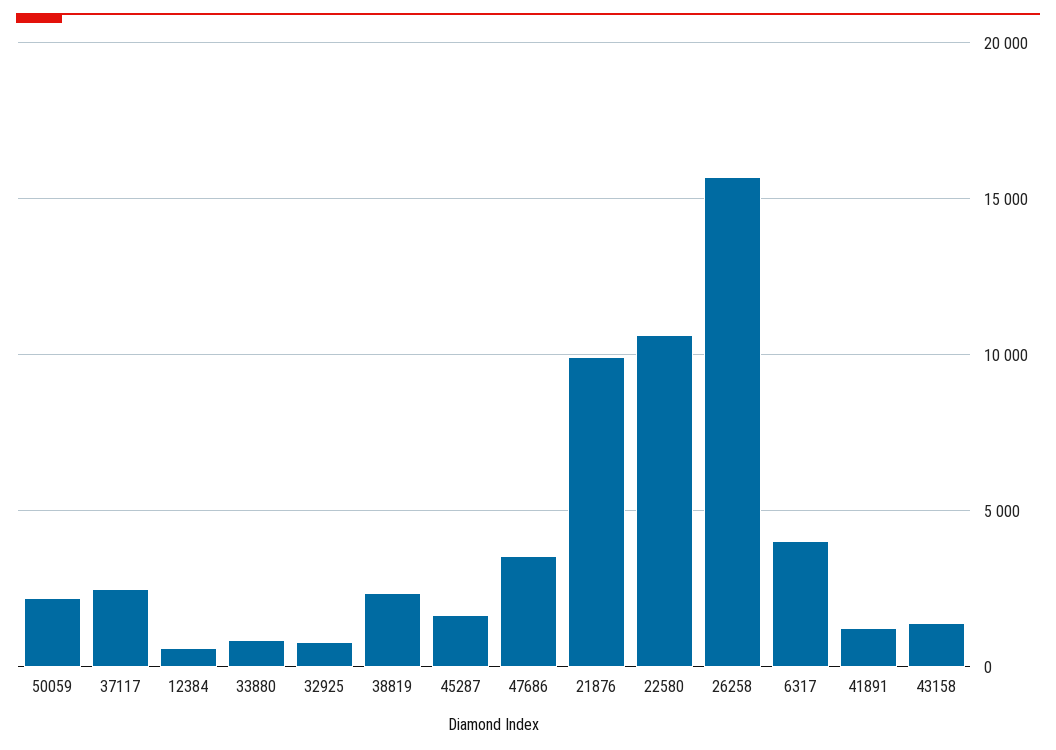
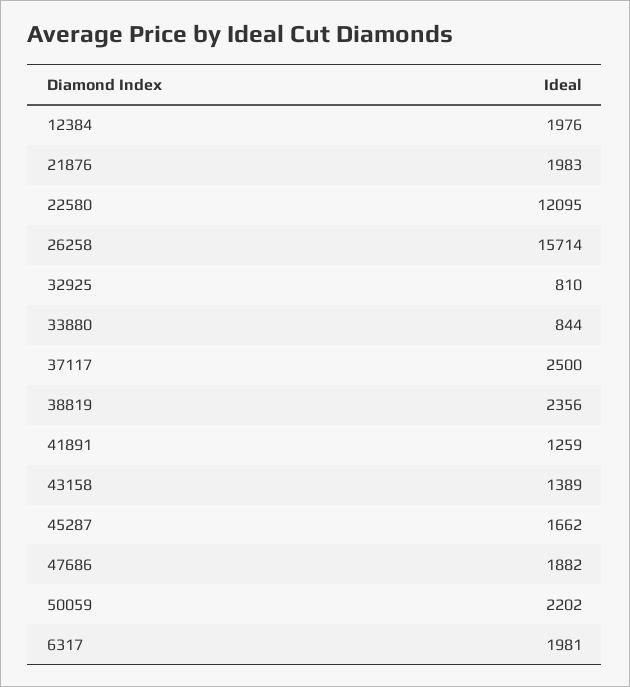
  {
    "50059": 2202,
    "37117": 2500,
-   "12384": 500,
+   "12384": 1976,
    "33880": 844,
    "32925": 810,
    "38819": 2356,
    "45287": 1662,
-   "47686": 3500,
+   "47686": 1882,
-   "21876": 10000,
+   "21876": 1983,
-   "22580": 10500,
+   "22580": 12095,
    "26258": 15714,
-   "6317": 4000,
+   "6317": 1981,
    "41891": 1259,
    "43158": 1389
  }

